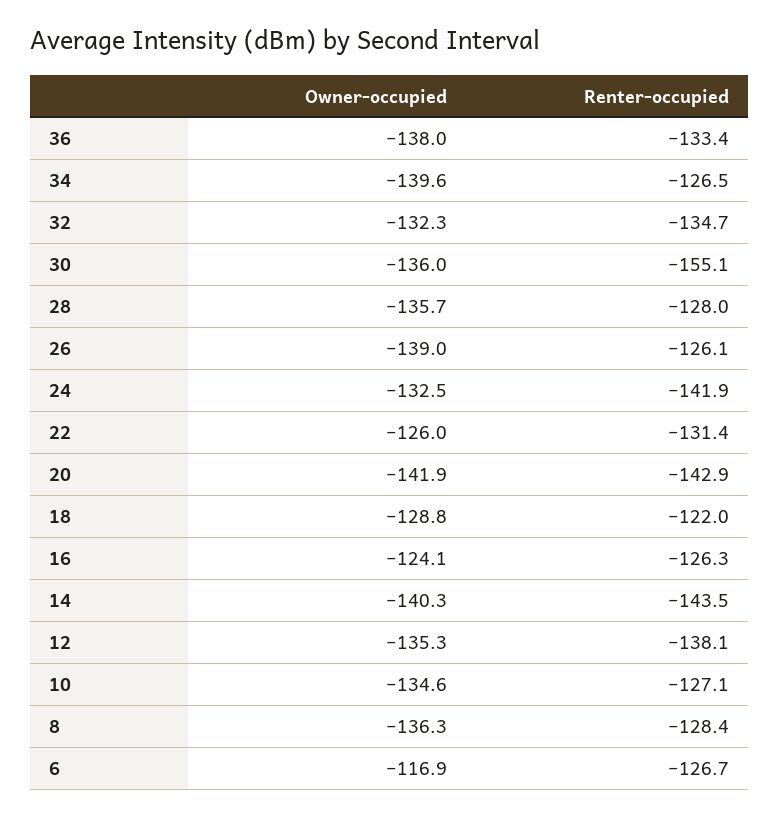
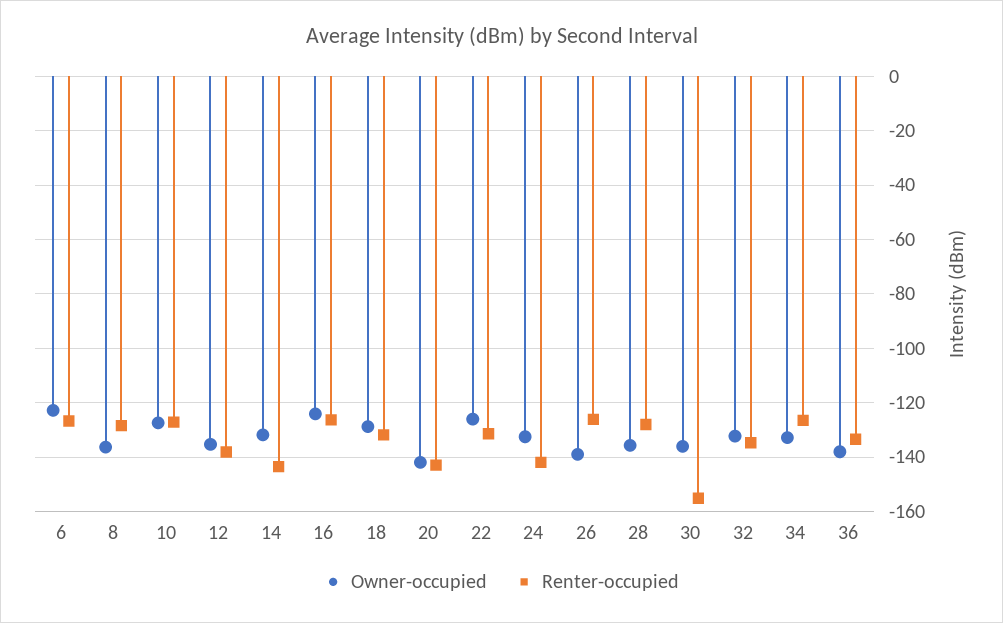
  {
    "Owner-occupied": {
      "36": -138,
-     "34": -139.6,
+     "34": -132.5,
      "32": -132.3,
      "30": -136,
      "28": -135.7,
      "26": -139,
      "24": -132.5,
      "22": -126,
      "20": -141.9,
      "18": -128.8,
      "16": -124.1,
-     "14": -140.3,
+     "14": -132.5,
      "12": -135.3,
-     "10": -134.6,
+     "10": -127.5,
      "8": -136.3,
-     "6": -116.9
+     "6": -122.5
    },
    "Renter-occupied": {
      "36": -133.4,
      "34": -126.5,
      "32": -134.7,
      "30": -155.1,
      "28": -128,
      "26": -126.1,
      "24": -141.9,
      "22": -131.4,
      "20": -142.9,
-     "18": -122,
+     "18": -132.5,
      "16": -126.3,
      "14": -143.5,
      "12": -138.1,
      "10": -127.1,
      "8": -128.4,
      "6": -126.7
    }
  }

